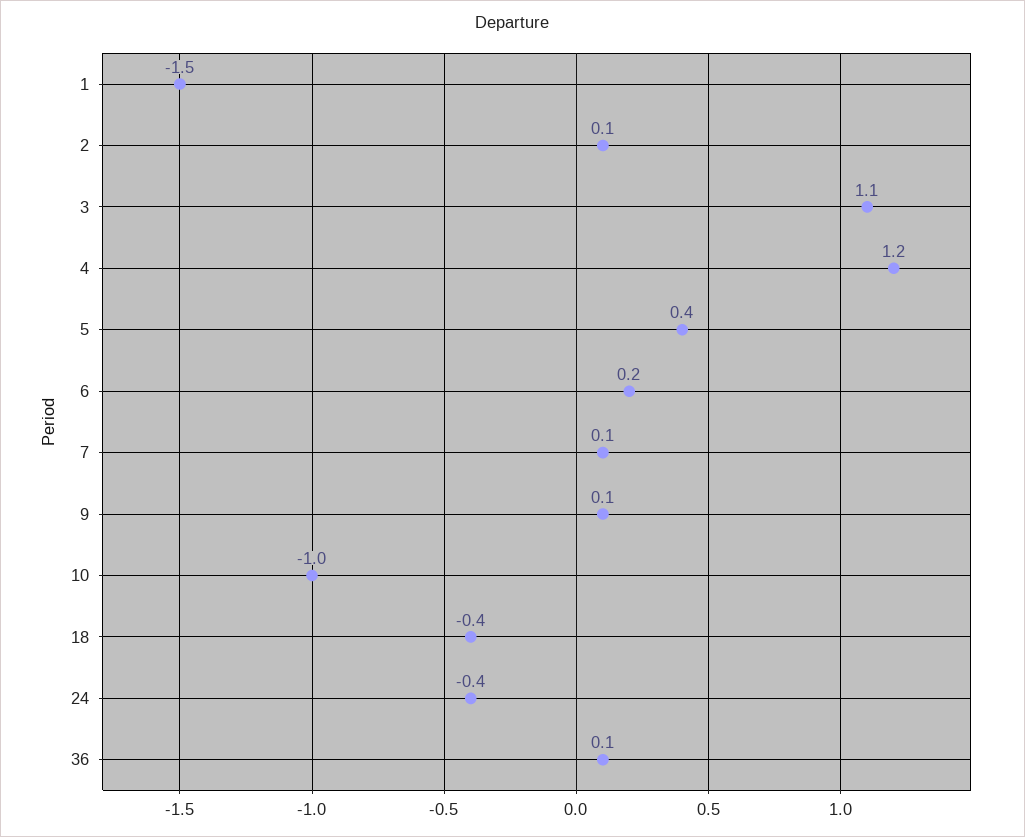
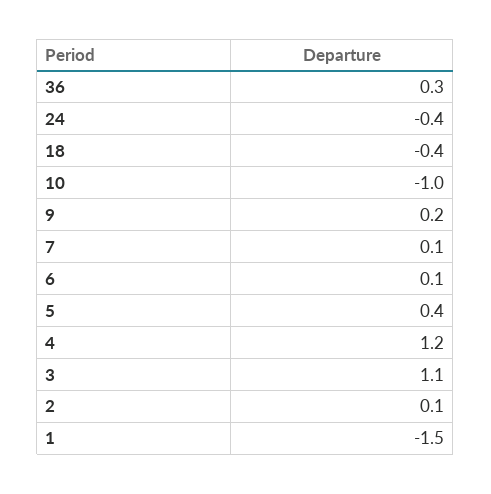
  {
    "1": -1.5,
    "2": 0.1,
    "3": 1.1,
    "4": 1.2,
    "5": 0.4,
-   "6": 0.2,
+   "6": 0.1,
    "7": 0.1,
-   "9": 0.1,
+   "9": 0.2,
    "10": -1,
    "18": -0.4,
    "24": -0.4,
-   "36": 0.1
+   "36": 0.3
  }

